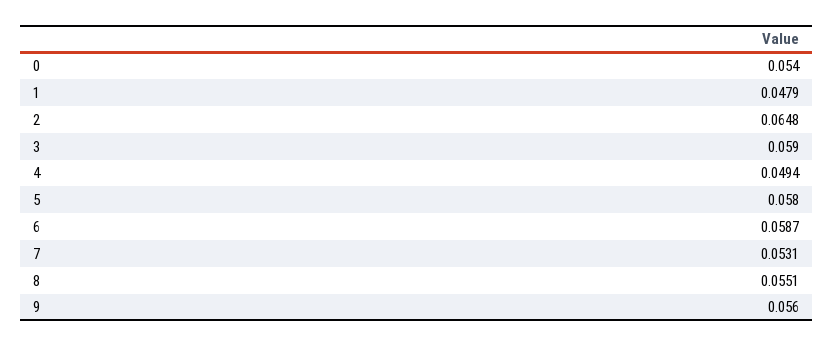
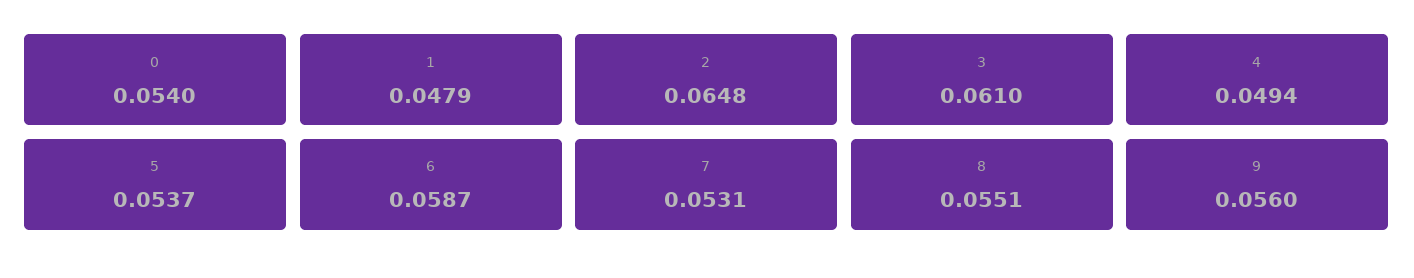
  {
    "0": 0.054,
    "1": 0.0479,
    "2": 0.0648,
-   "3": 0.059,
+   "3": 0.061,
    "4": 0.0494,
-   "5": 0.058,
+   "5": 0.0537,
    "6": 0.0587,
    "7": 0.0531,
    "8": 0.0551,
    "9": 0.056
  }

